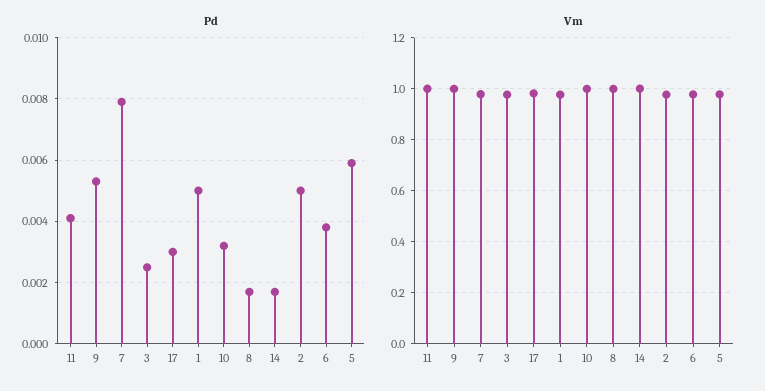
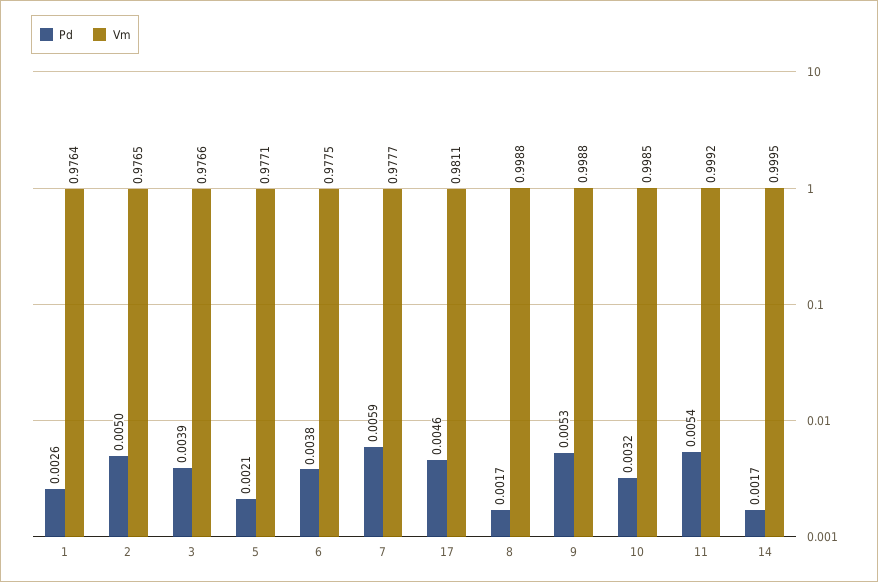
  {
    "Pd": {
-     "11": 0.004,
+     "11": 0.0054,
      "9": 0.0053,
-     "7": 0.008,
+     "7": 0.0059,
-     "3": 0.0025,
+     "3": 0.0039,
-     "17": 0.003,
+     "17": 0.0046,
-     "1": 0.005,
+     "1": 0.0026,
      "10": 0.0032,
      "8": 0.0017,
      "14": 0.0017,
      "2": 0.005,
      "6": 0.0038,
-     "5": 0.006
+     "5": 0.0021
    },
    "Vm": {
      "11": 0.9992,
      "9": 0.9988,
      "7": 0.9777,
      "3": 0.9766,
      "17": 0.9811,
      "1": 0.9764,
      "10": 0.9985,
      "8": 0.9988,
      "14": 0.9995,
      "2": 0.9765,
      "6": 0.9775,
      "5": 0.9771
    }
  }

